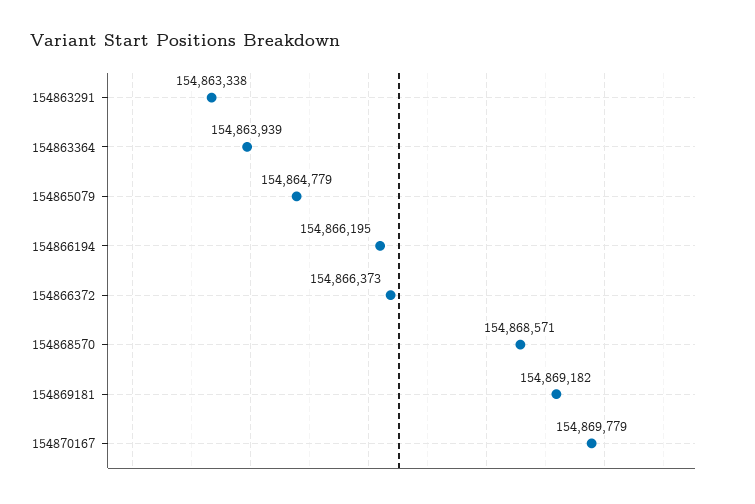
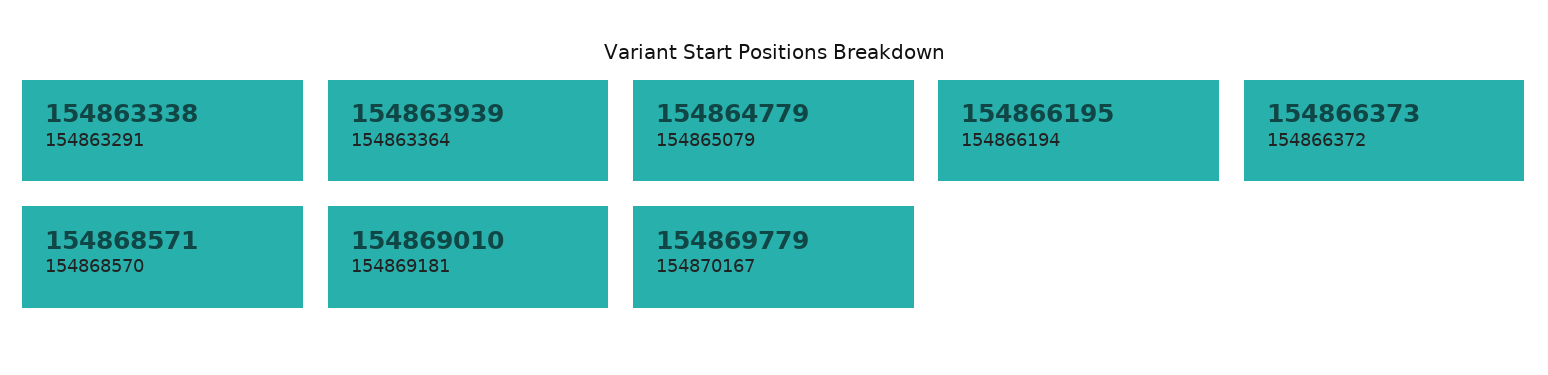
  {
    "154863291": 154863338,
    "154863364": 154863939,
    "154865079": 154864779,
    "154866194": 154866195,
    "154866372": 154866373,
    "154868570": 154868571,
-   "154869181": 154869182,
+   "154869181": 154869010,
    "154870167": 154869779
  }

